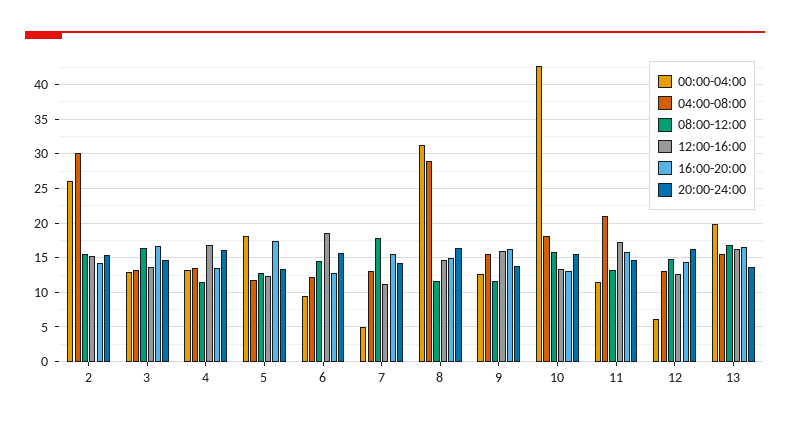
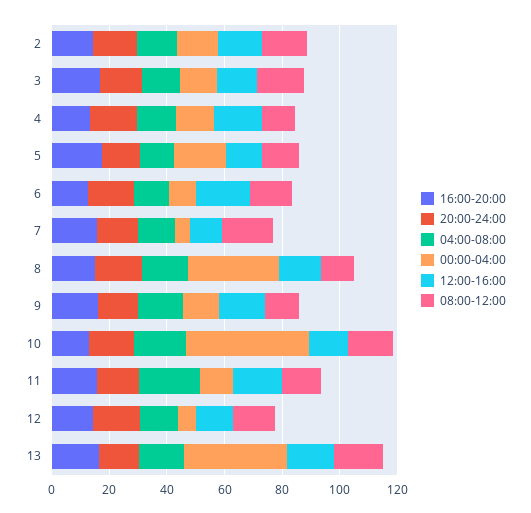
  {
    "00:00-04:00": {
-     "2": 26,
+     "2": 15,
      "3": 13,
      "4": 13,
      "5": 18,
      "6": 9,
      "7": 5,
      "8": 31,
      "9": 13,
      "10": 43,
      "11": 12,
      "12": 6,
-     "13": 20
+     "13": 35
    },
    "04:00-08:00": {
-     "2": 30,
+     "2": 15,
      "3": 13,
      "4": 13,
      "5": 12,
      "6": 12,
      "7": 13,
-     "8": 29,
+     "8": 15,
      "9": 16,
      "10": 18,
      "11": 21,
      "12": 13,
      "13": 15
    },
    "08:00-12:00": {
      "2": 16,
      "3": 16,
      "4": 11,
      "5": 13,
      "6": 15,
      "7": 18,
      "8": 12,
      "9": 12,
      "10": 16,
      "11": 13,
      "12": 15,
      "13": 17
    },
    "12:00-16:00": {
      "2": 15,
      "3": 14,
      "4": 17,
      "5": 12,
      "6": 19,
      "7": 11,
      "8": 15,
      "9": 16,
      "10": 13,
      "11": 17,
      "12": 13,
      "13": 16
    },
    "16:00-20:00": {
      "2": 14,
      "3": 17,
      "4": 14,
      "5": 17,
      "6": 13,
      "7": 16,
      "8": 15,
      "9": 16,
      "10": 13,
      "11": 16,
      "12": 14,
      "13": 17
    },
    "20:00-24:00": {
      "2": 15,
      "3": 15,
      "4": 16,
      "5": 13,
      "6": 16,
      "7": 14,
      "8": 16,
      "9": 14,
      "10": 16,
      "11": 15,
      "12": 16,
      "13": 14
    }
  }

